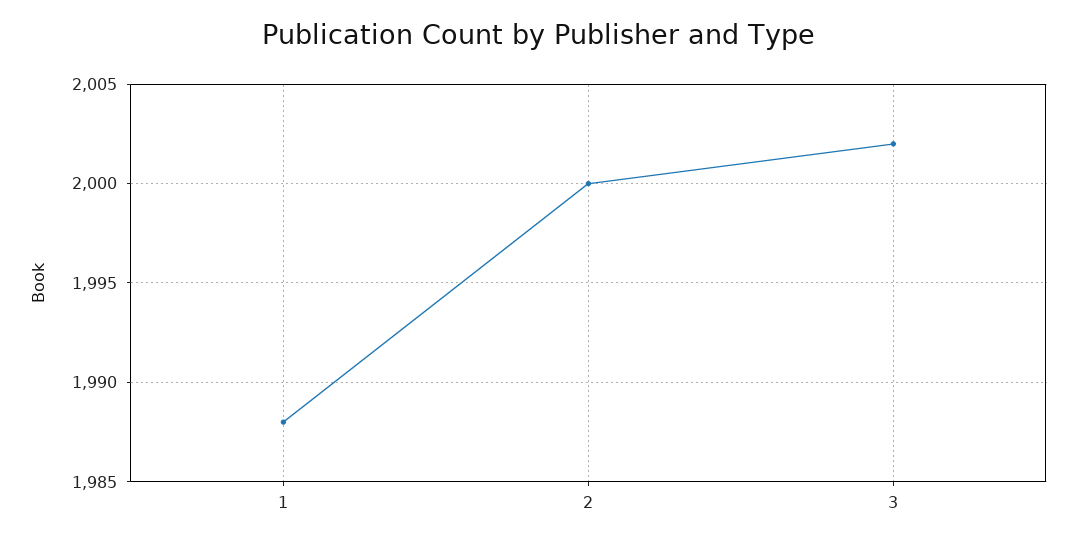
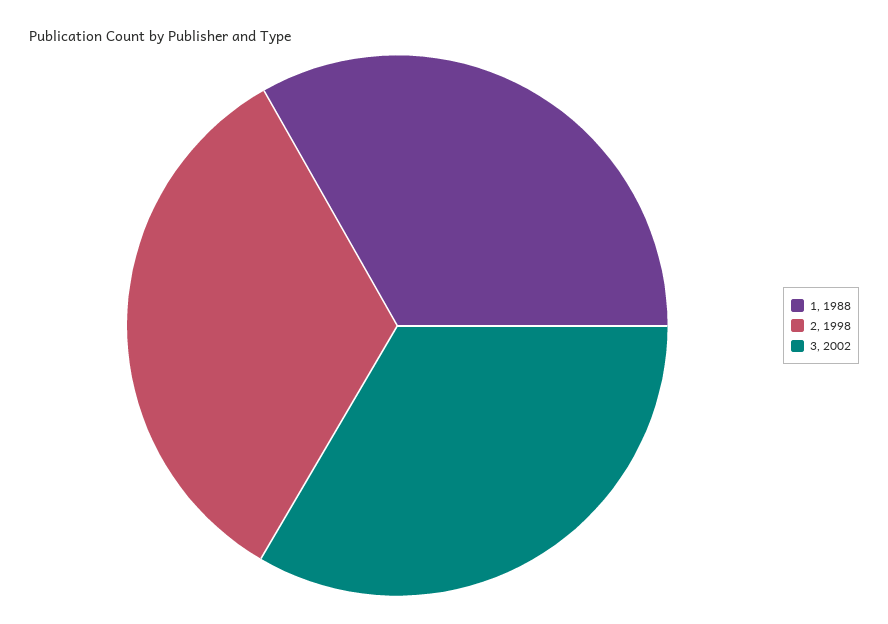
  {
    "1": 1988,
-   "2": 2000,
+   "2": 1998,
    "3": 2002
  }

